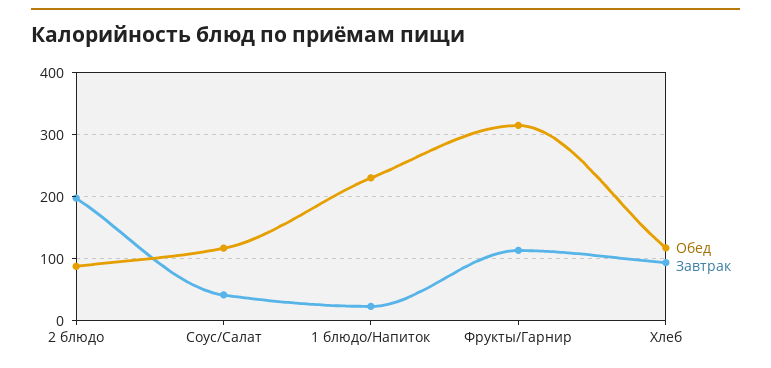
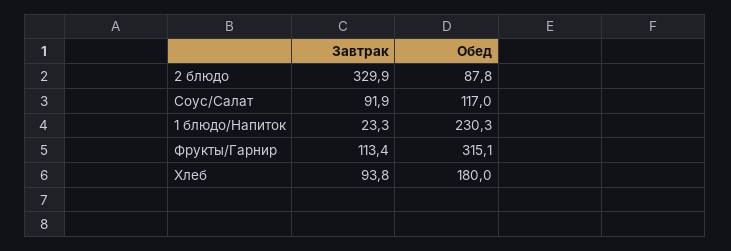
  {
    "Обед": {
      "2 блюдо": 87.8,
      "Соус/Салат": 117,
      "1 блюдо/Напиток": 230.3,
      "Фрукты/Гарнир": 315.1,
-     "Хлеб": 120
+     "Хлеб": 180
    },
    "Завтрак": {
-     "2 блюдо": 200,
+     "2 блюдо": 329.9,
-     "Соус/Салат": 40,
+     "Соус/Салат": 91.9,
      "1 блюдо/Напиток": 23.3,
      "Фрукты/Гарнир": 113.4,
      "Хлеб": 93.8
    }
  }

